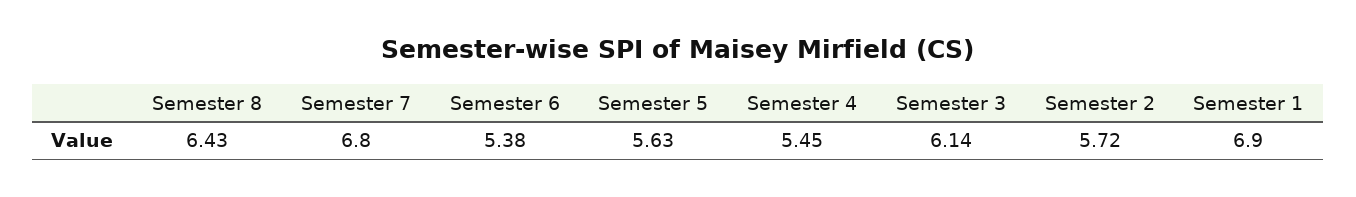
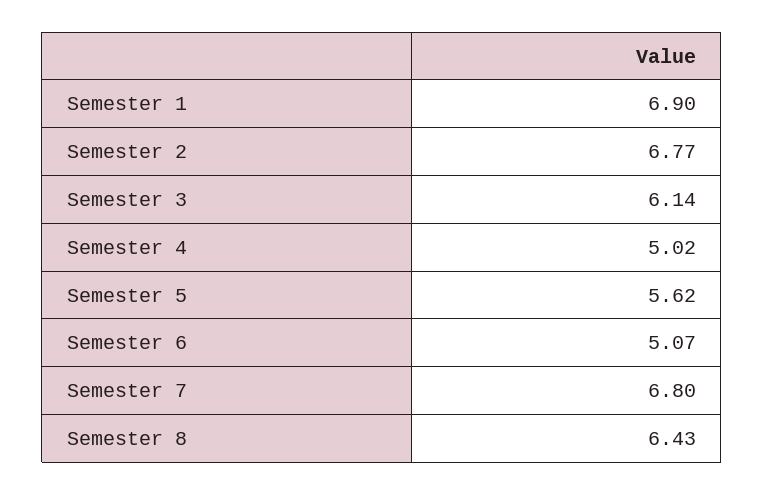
  {
    "Semester 8": 6.43,
    "Semester 7": 6.8,
-   "Semester 6": 5.38,
+   "Semester 6": 5.07,
-   "Semester 5": 5.63,
+   "Semester 5": 5.62,
-   "Semester 4": 5.45,
+   "Semester 4": 5.02,
    "Semester 3": 6.14,
-   "Semester 2": 5.72,
+   "Semester 2": 6.77,
    "Semester 1": 6.9
  }

